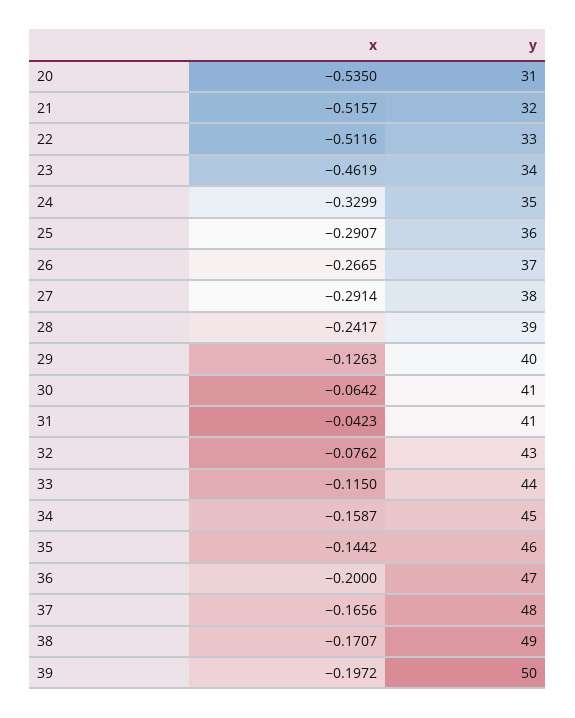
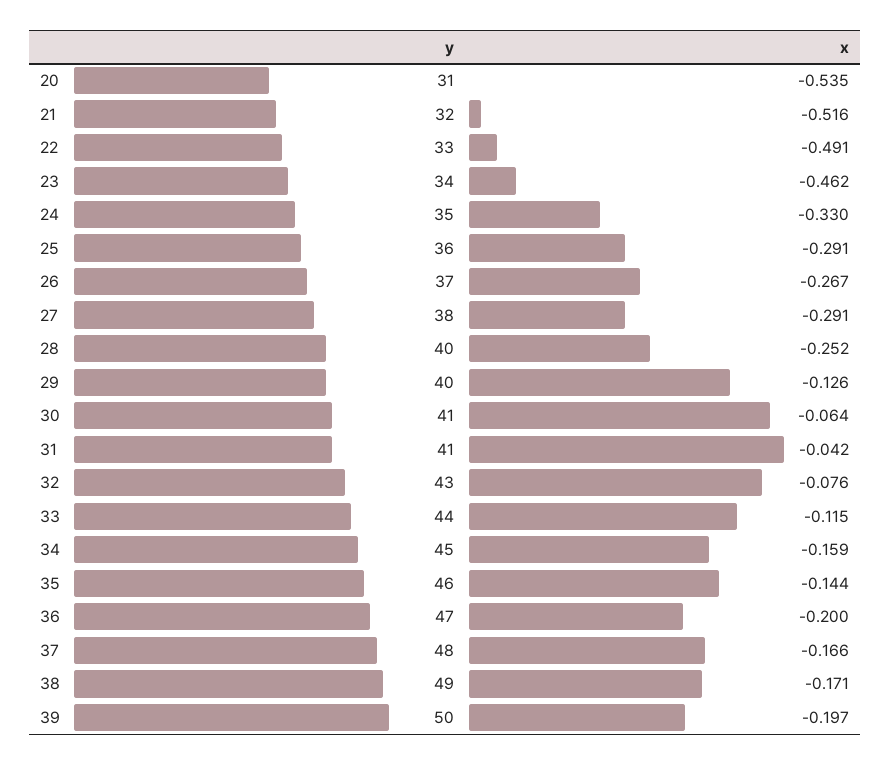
  {
    "x": {
      "20": -0.535,
      "21": -0.5157,
-     "22": -0.5116,
+     "22": -0.491,
      "23": -0.4619,
      "24": -0.3299,
      "25": -0.2907,
      "26": -0.2665,
      "27": -0.2914,
-     "28": -0.2417,
+     "28": -0.252,
      "29": -0.1263,
      "30": -0.0642,
      "31": -0.0423,
      "32": -0.0762,
      "33": -0.115,
      "34": -0.1587,
      "35": -0.1442,
      "36": -0.2,
      "37": -0.1656,
      "38": -0.1707,
      "39": -0.1972
    },
    "y": {
      "20": 31,
      "21": 32,
      "22": 33,
      "23": 34,
      "24": 35,
      "25": 36,
      "26": 37,
      "27": 38,
-     "28": 39,
+     "28": 40,
      "29": 40,
      "30": 41,
      "31": 41,
      "32": 43,
      "33": 44,
      "34": 45,
      "35": 46,
      "36": 47,
      "37": 48,
      "38": 49,
      "39": 50
    }
  }

